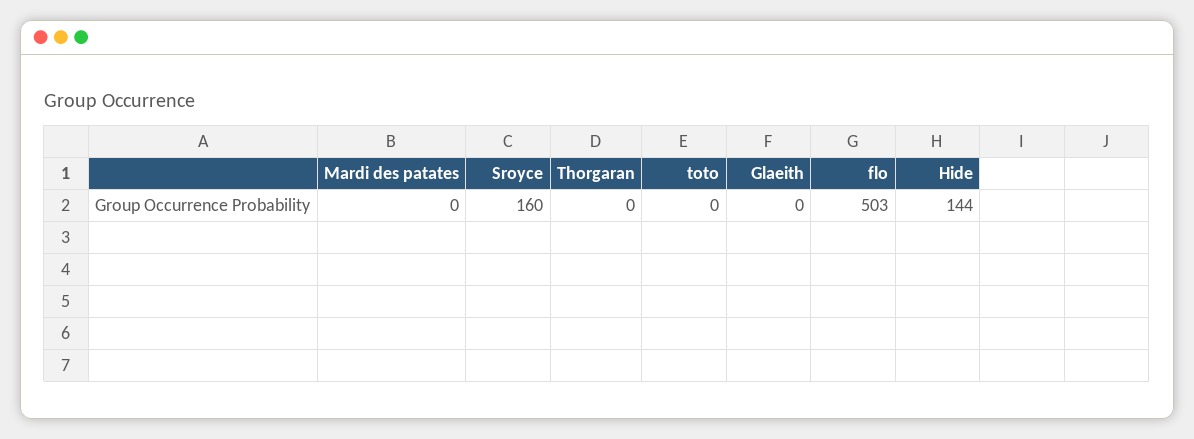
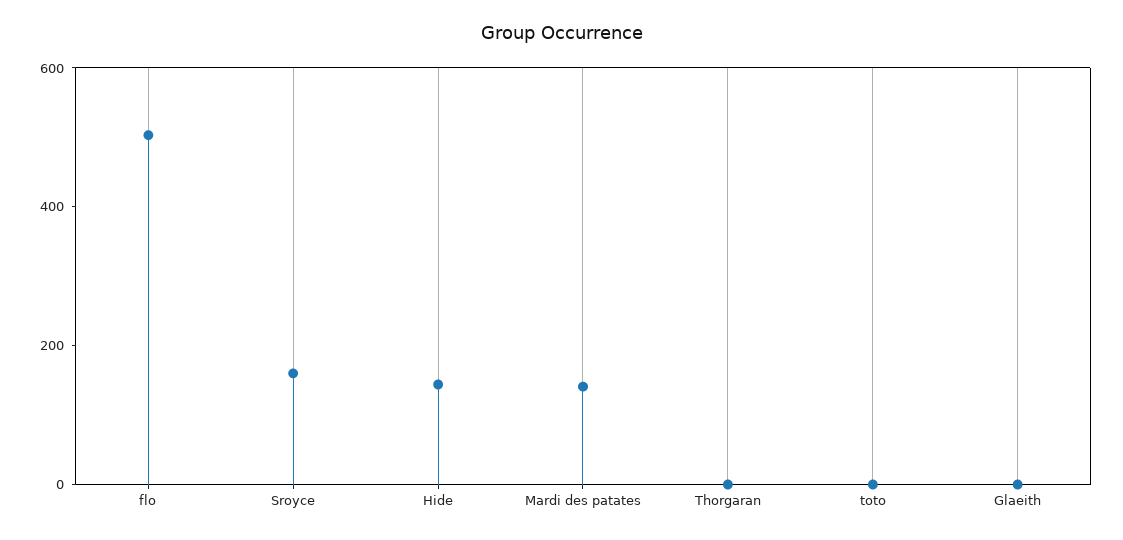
  {
-   "Mardi des patates": 0,
+   "Mardi des patates": 150,
    "Sroyce": 160,
    "Thorgaran": 0,
    "toto": 0,
    "Glaeith": 0,
    "flo": 503,
    "Hide": 144
  }

